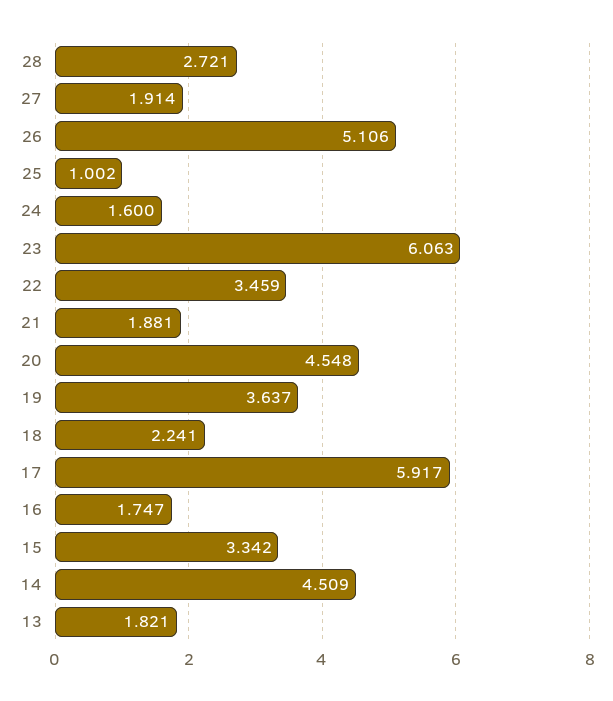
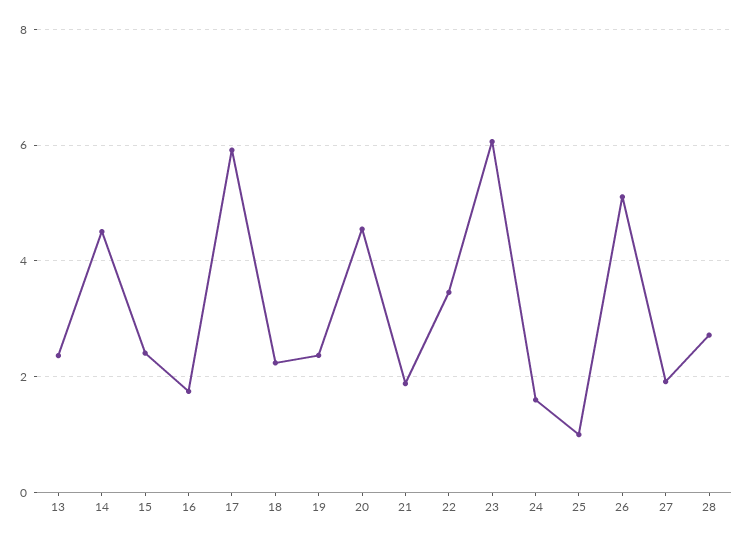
  {
    "28": 2.721,
    "27": 1.914,
    "26": 5.106,
    "25": 1.002,
    "24": 1.6,
    "23": 6.063,
    "22": 3.459,
    "21": 1.881,
    "20": 4.548,
-   "19": 3.637,
+   "19": 2.4,
    "18": 2.241,
    "17": 5.917,
    "16": 1.747,
-   "15": 3.342,
+   "15": 2.4,
    "14": 4.509,
-   "13": 1.821
+   "13": 2.4
  }

